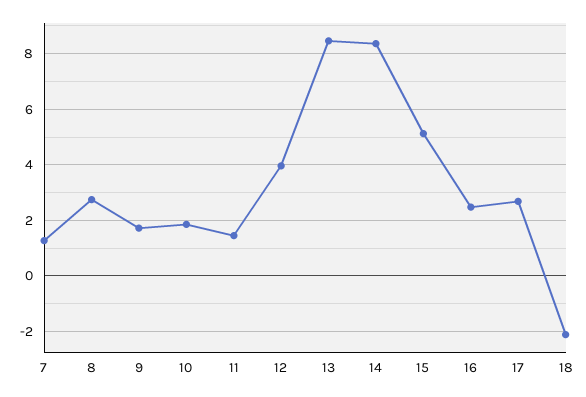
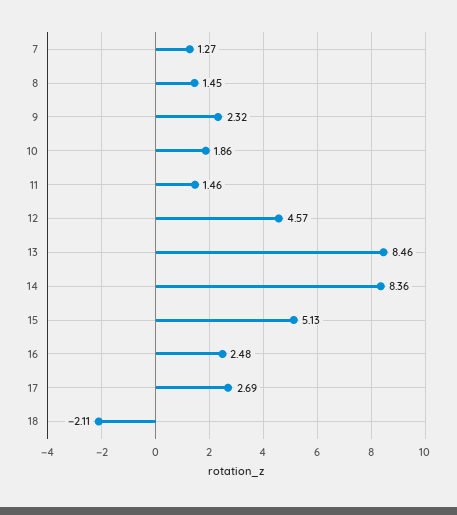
  {
    "7": 1.27,
-   "8": 2.75,
+   "8": 1.45,
-   "9": 1.75,
+   "9": 2.32,
    "10": 1.86,
    "11": 1.46,
-   "12": 4,
+   "12": 4.57,
    "13": 8.46,
    "14": 8.36,
    "15": 5.13,
    "16": 2.48,
    "17": 2.69,
    "18": -2.11
  }

